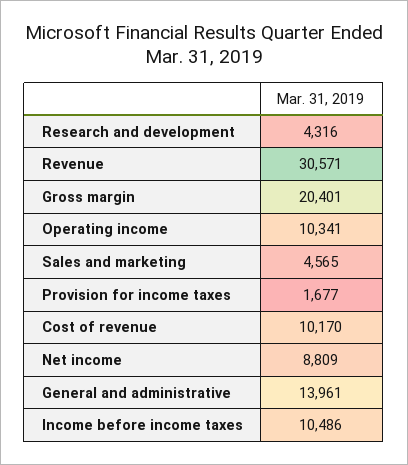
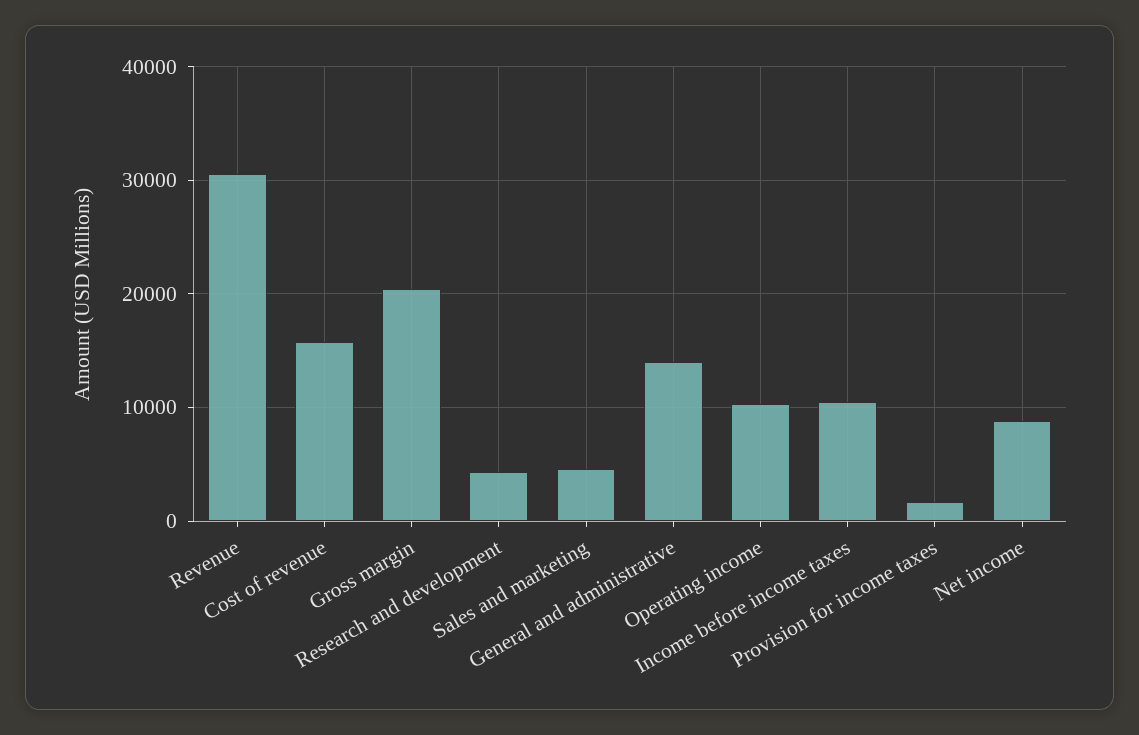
  {
    "Research and development": 4316,
    "Revenue": 30571,
    "Gross margin": 20401,
    "Operating income": 10341,
    "Sales and marketing": 4565,
    "Provision for income taxes": 1677,
-   "Cost of revenue": 10170,
+   "Cost of revenue": 16000,
    "Net income": 8809,
    "General and administrative": 13961,
    "Income before income taxes": 10486
  }

